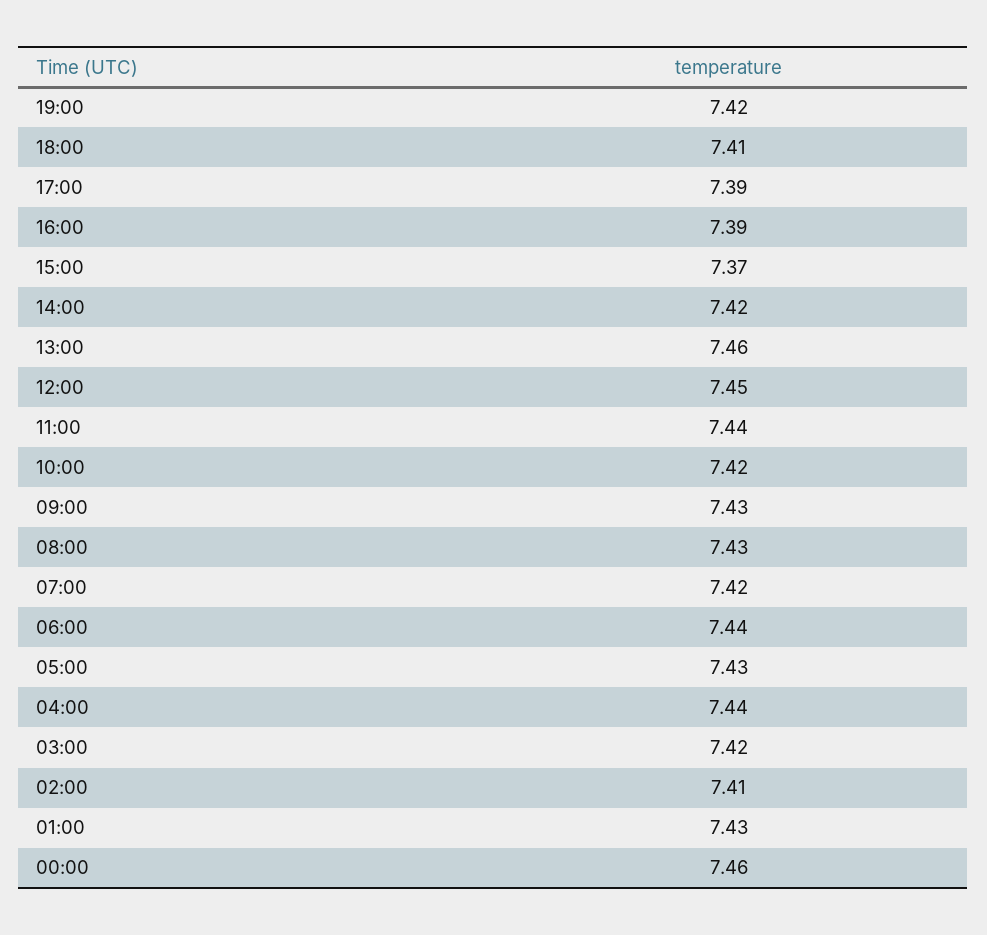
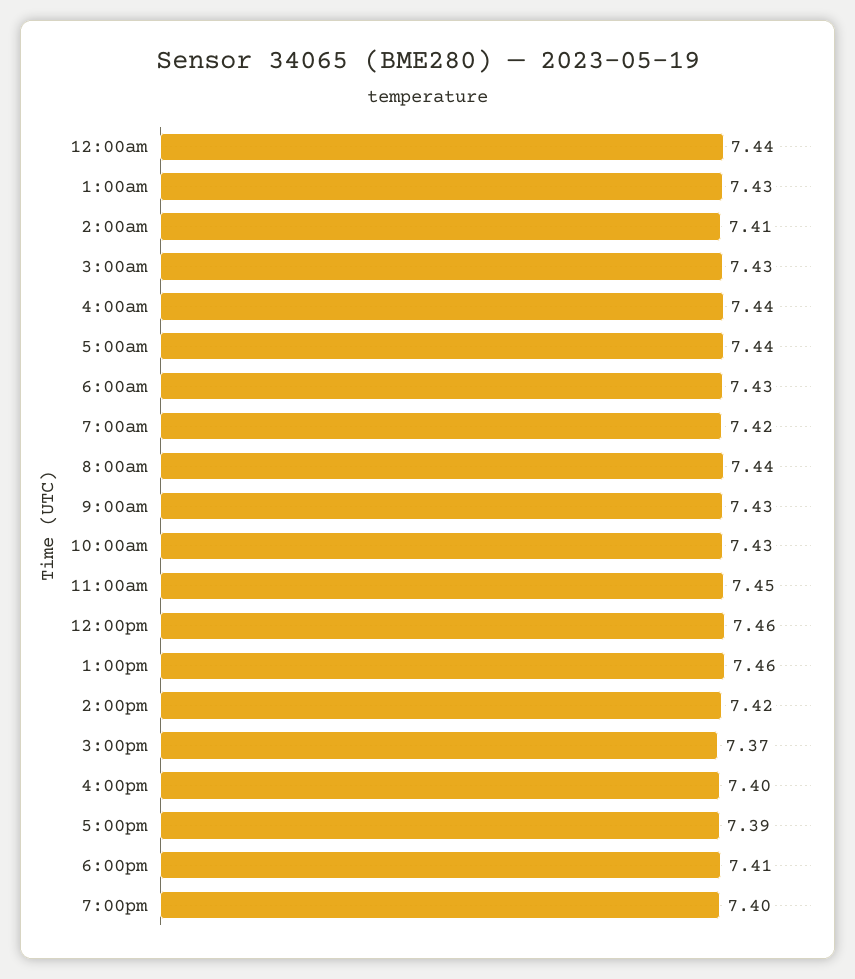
  {
-   "19:00": 7.42,
+   "19:00": 7.4,
    "18:00": 7.41,
    "17:00": 7.39,
-   "16:00": 7.39,
+   "16:00": 7.4,
    "15:00": 7.37,
    "14:00": 7.42,
    "13:00": 7.46,
-   "12:00": 7.45,
+   "12:00": 7.46,
-   "11:00": 7.44,
+   "11:00": 7.45,
-   "10:00": 7.42,
+   "10:00": 7.43,
    "09:00": 7.43,
-   "08:00": 7.43,
+   "08:00": 7.44,
    "07:00": 7.42,
-   "06:00": 7.44,
+   "06:00": 7.43,
-   "05:00": 7.43,
+   "05:00": 7.44,
    "04:00": 7.44,
-   "03:00": 7.42,
+   "03:00": 7.43,
    "02:00": 7.41,
    "01:00": 7.43,
-   "00:00": 7.46
+   "00:00": 7.44
  }

